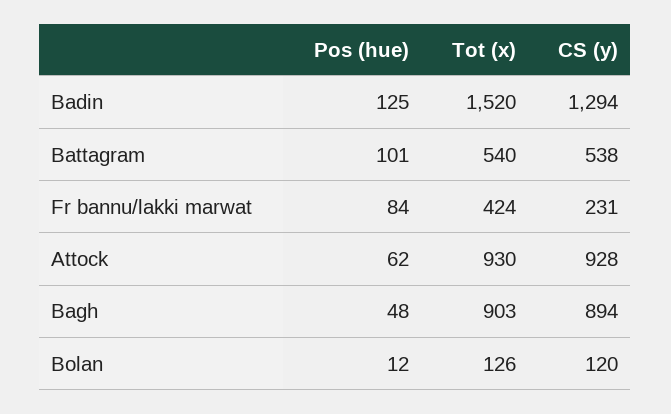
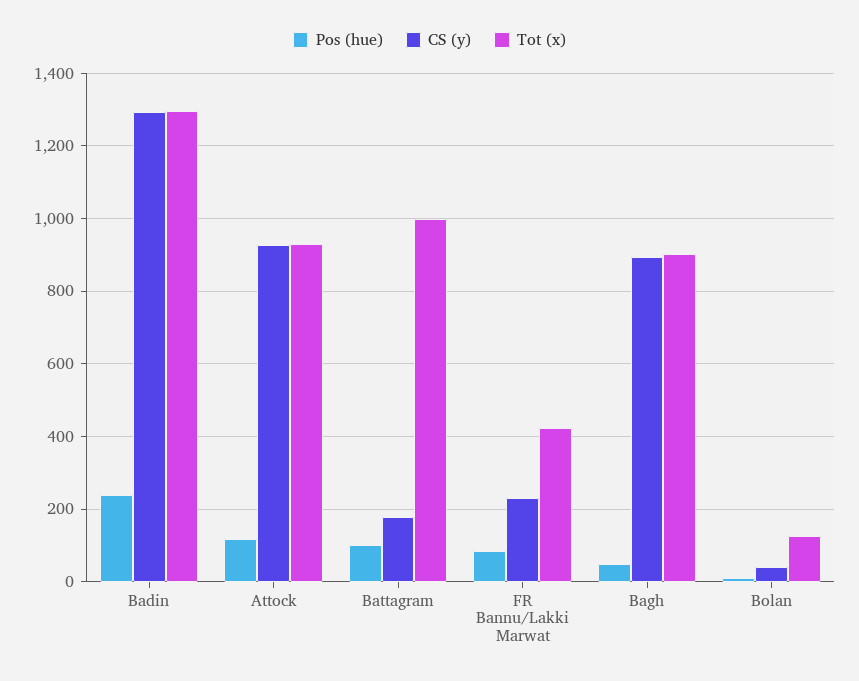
  {
    "Pos (hue)": {
-     "Badin": 125,
+     "Badin": 240,
      "Battagram": 101,
      "Fr bannu/lakki marwat": 84,
-     "Attock": 62,
+     "Attock": 120,
      "Bagh": 48,
      "Bolan": 12
    },
    "Tot (x)": {
-     "Badin": 1520,
+     "Badin": 1300,
-     "Battagram": 540,
+     "Battagram": 1000,
      "Fr bannu/lakki marwat": 424,
      "Attock": 930,
      "Bagh": 903,
      "Bolan": 126
    },
    "CS (y)": {
      "Badin": 1294,
-     "Battagram": 538,
+     "Battagram": 180,
      "Fr bannu/lakki marwat": 231,
      "Attock": 928,
      "Bagh": 894,
-     "Bolan": 120
+     "Bolan": 40
    }
  }

